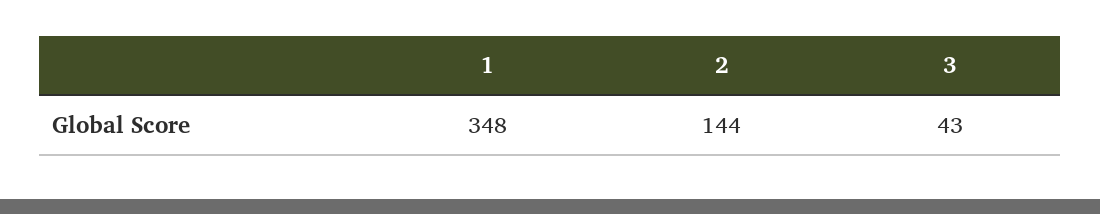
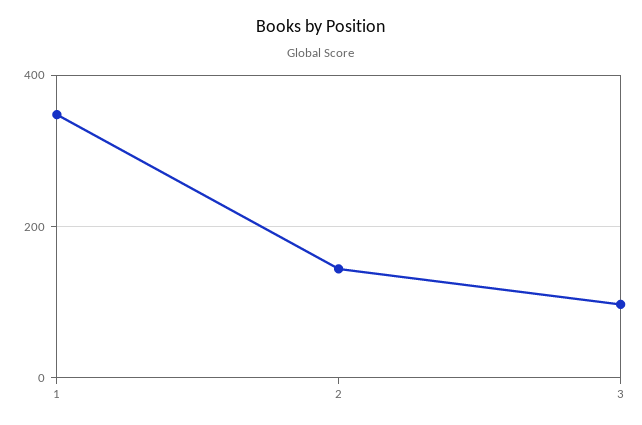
  {
    "1": 348,
    "2": 144,
-   "3": 43
+   "3": 100
  }

